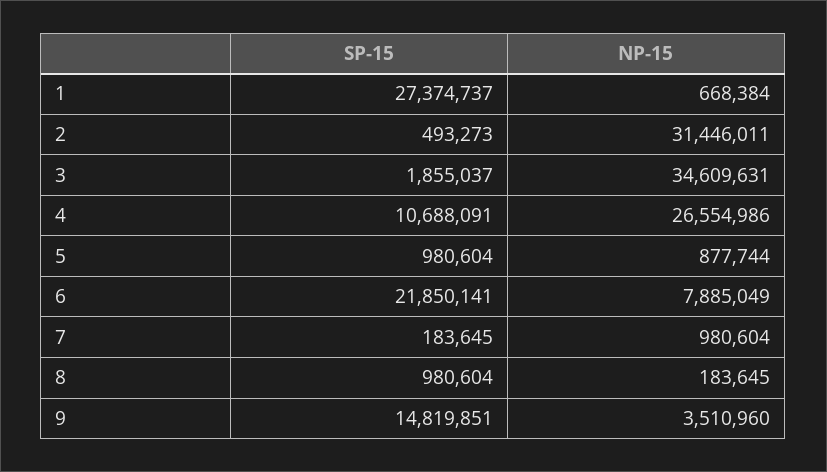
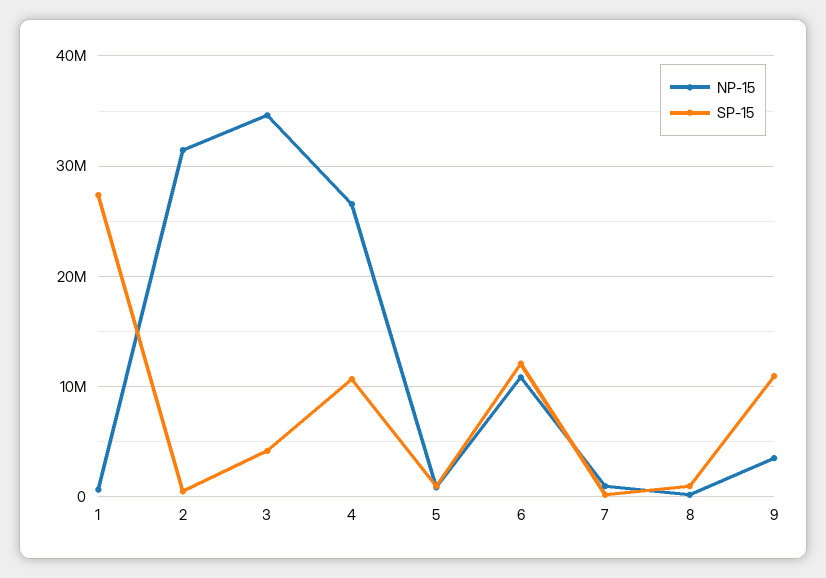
  {
    "SP-15": {
      "1": 27374737,
      "2": 493273,
-     "3": 1855037,
+     "3": 4000000,
      "4": 10688091,
      "5": 980604,
-     "6": 21850141,
+     "6": 12000000,
      "7": 183645,
      "8": 980604,
-     "9": 14819851
+     "9": 11000000
    },
    "NP-15": {
      "1": 668384,
      "2": 31446011,
      "3": 34609631,
      "4": 26554986,
      "5": 877744,
-     "6": 7885049,
+     "6": 11000000,
      "7": 980604,
      "8": 183645,
      "9": 3510960
    }
  }

